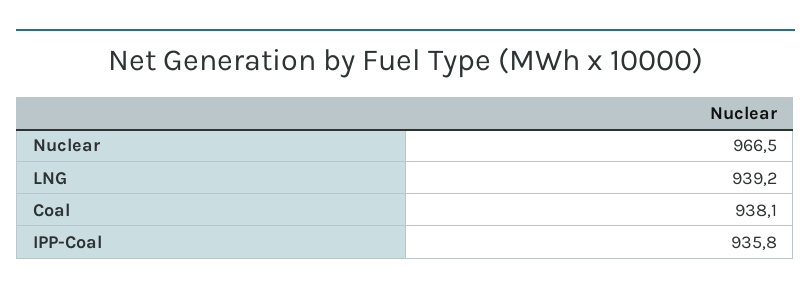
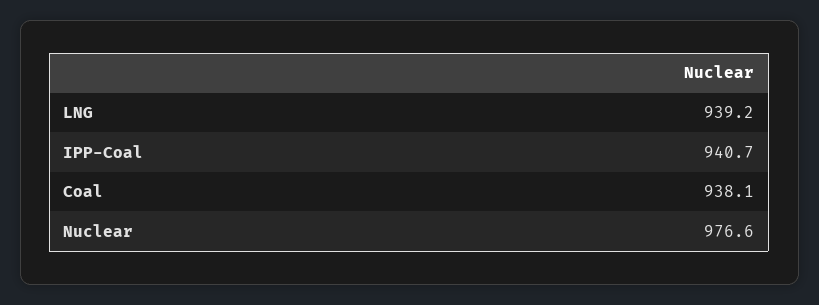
  {
-   "Nuclear": 966.5,
+   "Nuclear": 976.6,
    "LNG": 939.2,
    "Coal": 938.1,
-   "IPP-Coal": 935.8
+   "IPP-Coal": 940.7
  }

